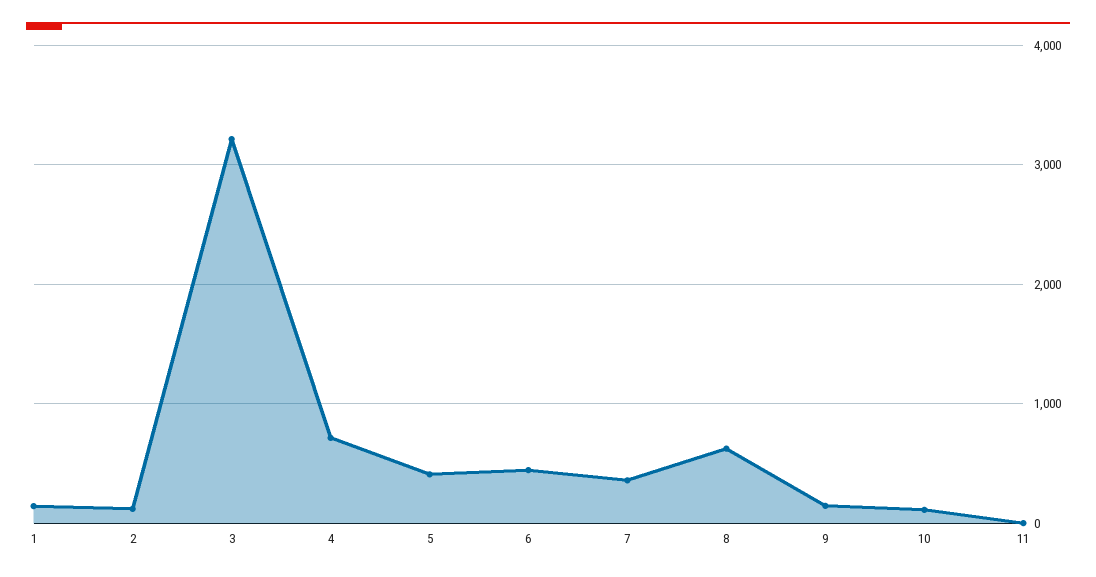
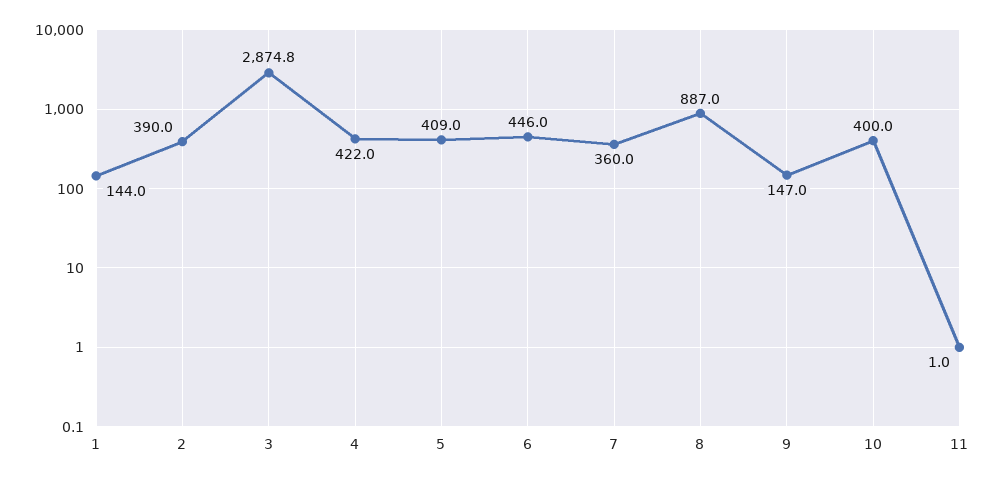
  {
    "1": 144,
-   "2": 100,
+   "2": 390,
-   "3": 3200,
+   "3": 2874.8,
-   "4": 700,
+   "4": 422,
    "5": 409,
    "6": 446,
    "7": 360,
-   "8": 600,
+   "8": 887,
    "9": 147,
-   "10": 100,
+   "10": 400,
    "11": 1
  }

